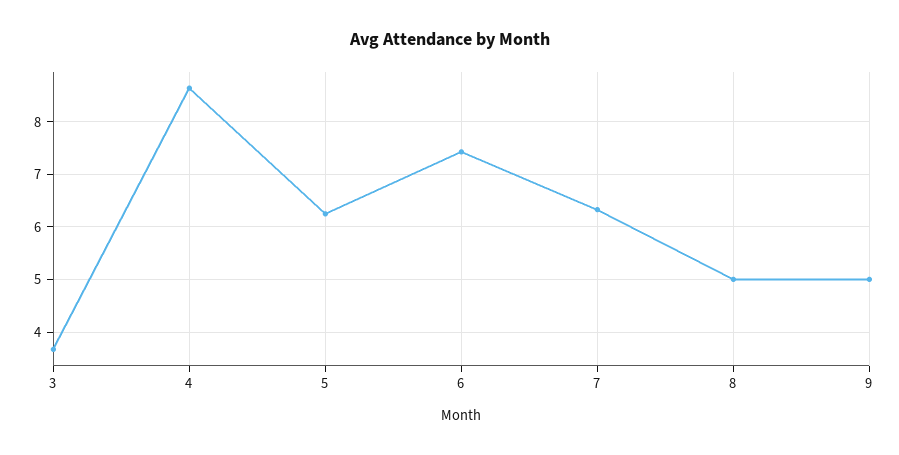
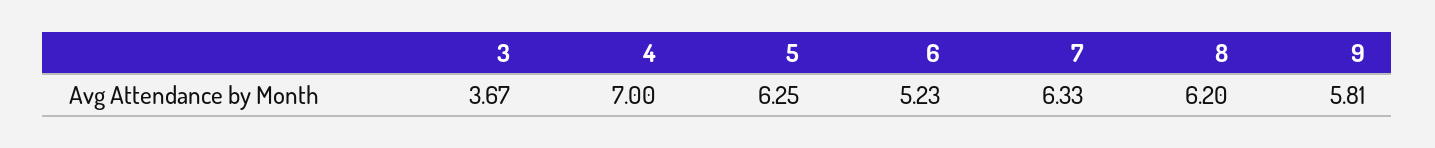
  {
    "3": 3.67,
-   "4": 8.6,
+   "4": 7,
    "5": 6.25,
-   "6": 7.4,
+   "6": 5.23,
    "7": 6.33,
-   "8": 5,
+   "8": 6.2,
-   "9": 5
+   "9": 5.81
  }

